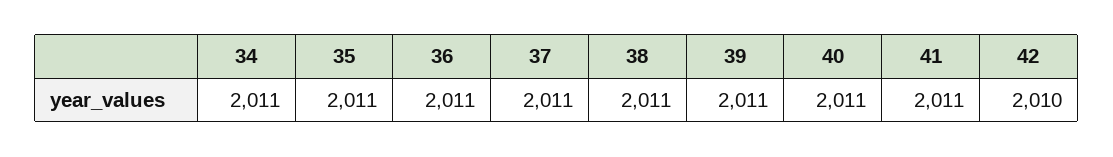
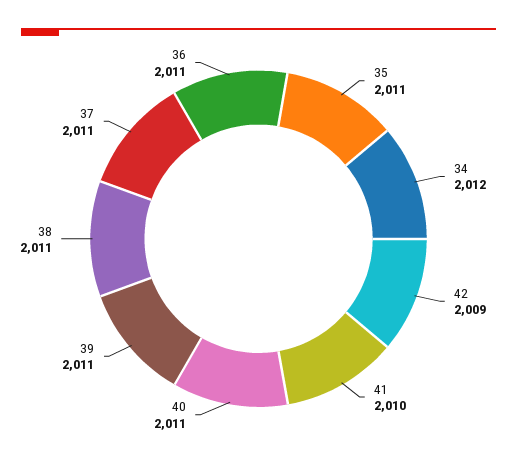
  {
-   "34": 2011,
+   "34": 2012,
    "35": 2011,
    "36": 2011,
    "37": 2011,
    "38": 2011,
    "39": 2011,
    "40": 2011,
-   "41": 2011,
+   "41": 2010,
-   "42": 2010
+   "42": 2009
  }

